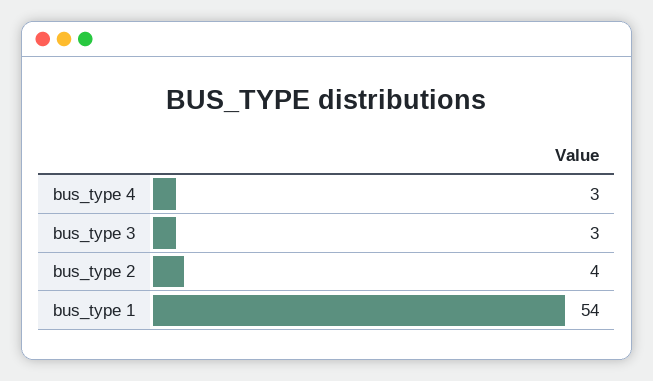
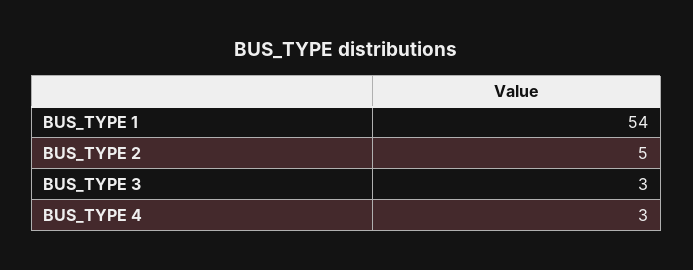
  {
    "bus_type 4": 3,
    "bus_type 3": 3,
-   "bus_type 2": 4,
+   "bus_type 2": 5,
    "bus_type 1": 54
  }

